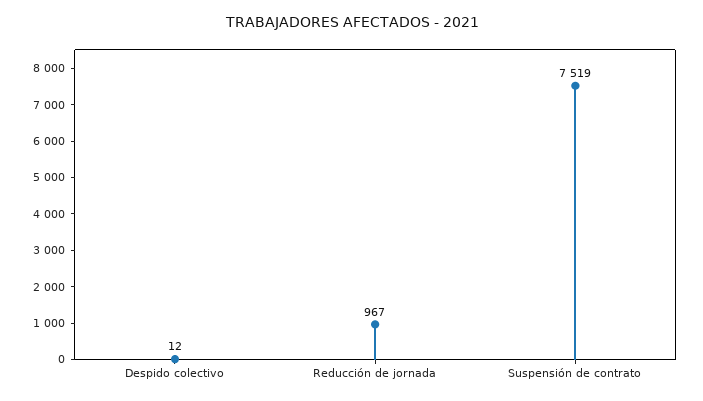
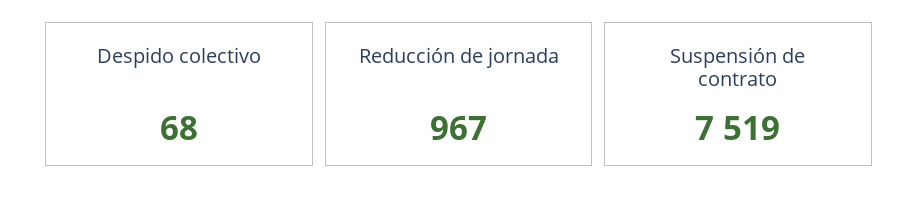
  {
-   "Despido colectivo": 12,
+   "Despido colectivo": 68,
    "Reducción de jornada": 967,
    "Suspensión de contrato": 7519
  }

